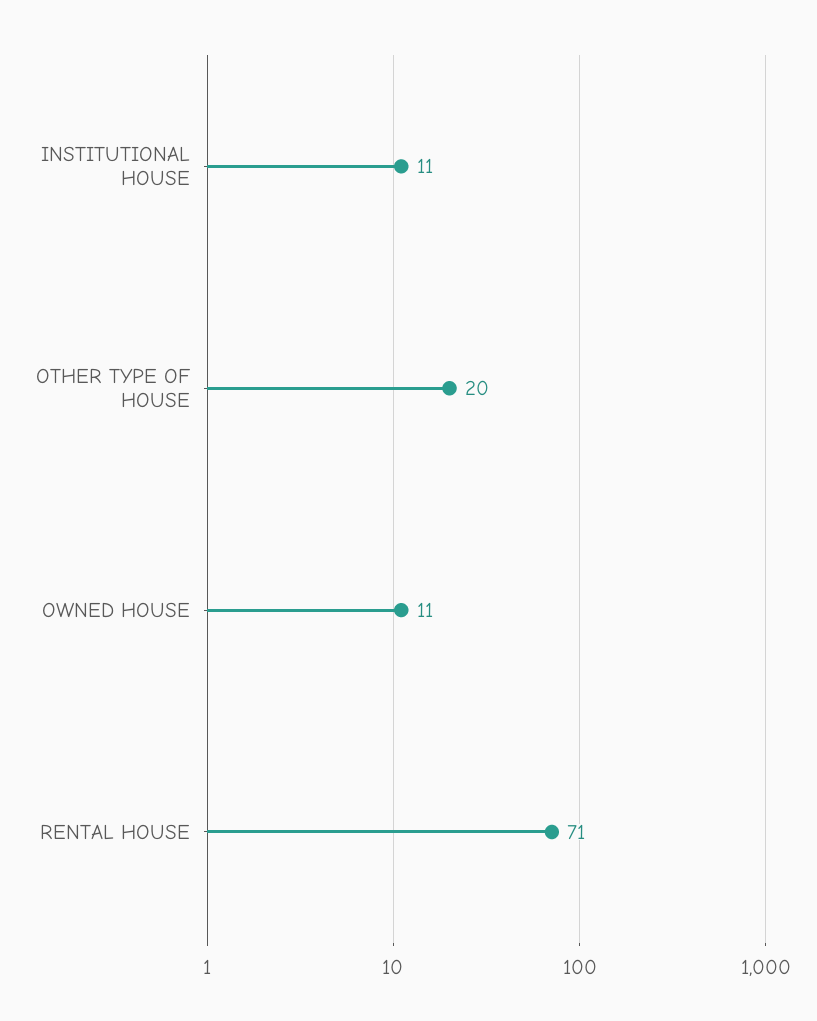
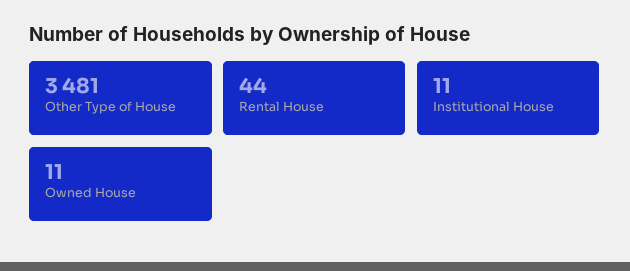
  {
    "INSTITUTIONAL HOUSE": 11,
-   "OTHER TYPE OF HOUSE": 20,
+   "OTHER TYPE OF HOUSE": 3481,
    "OWNED HOUSE": 11,
-   "RENTAL HOUSE": 71
+   "RENTAL HOUSE": 44
  }

